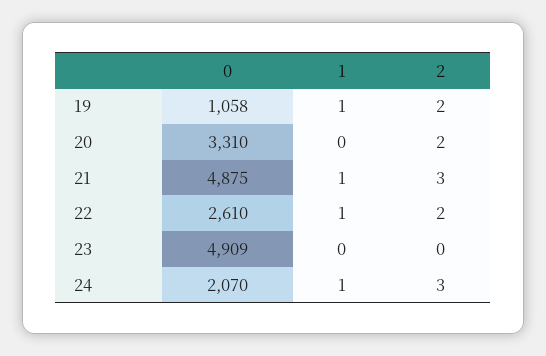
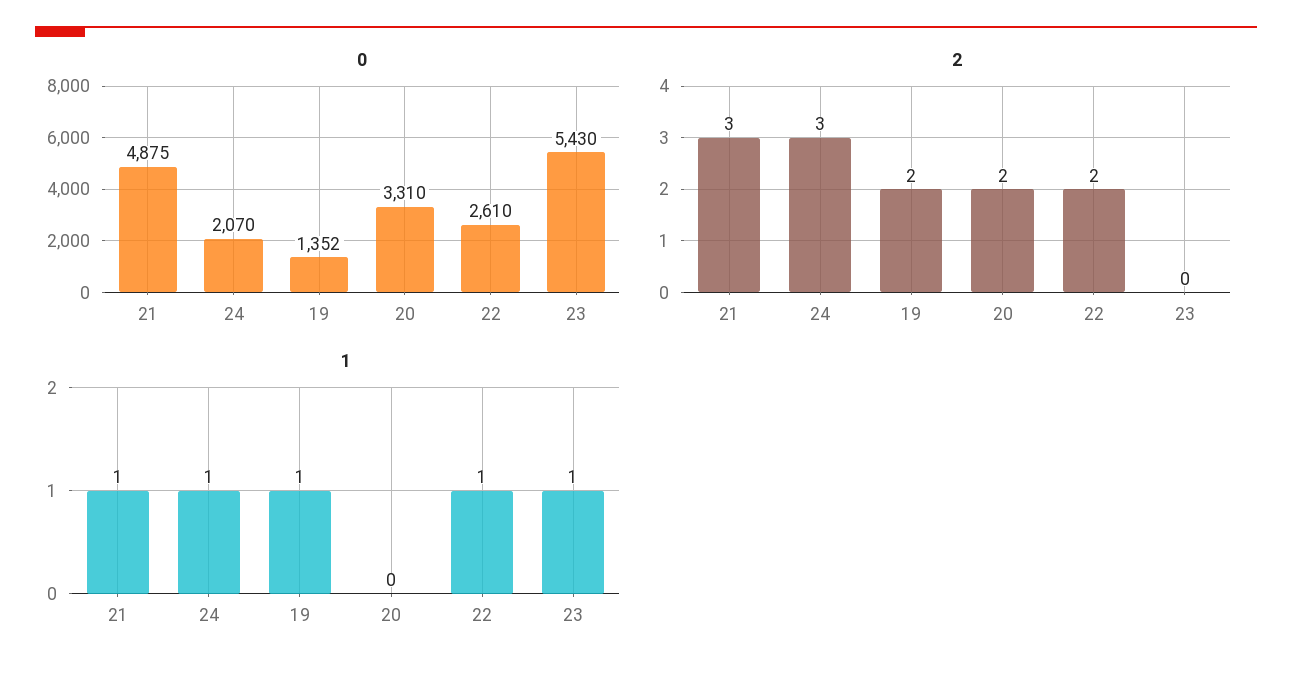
  {
    "0": {
-     "19": 1058,
+     "19": 1352,
      "20": 3310,
      "21": 4875,
      "22": 2610,
-     "23": 4909,
+     "23": 5430,
      "24": 2070
    },
    "1": {
      "19": 1,
      "20": 0,
      "21": 1,
      "22": 1,
-     "23": 0,
+     "23": 1,
      "24": 1
    },
    "2": {
      "19": 2,
      "20": 2,
      "21": 3,
      "22": 2,
      "23": 0,
      "24": 3
    }
  }

